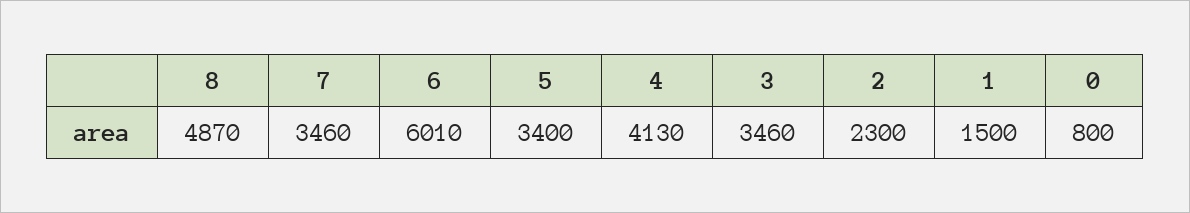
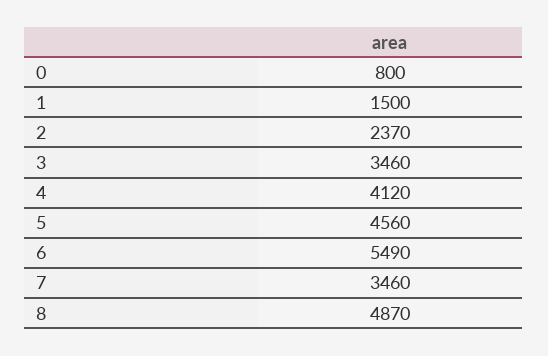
  {
    "8": 4870,
    "7": 3460,
-   "6": 6010,
+   "6": 5490,
-   "5": 3400,
+   "5": 4560,
-   "4": 4130,
+   "4": 4120,
    "3": 3460,
-   "2": 2300,
+   "2": 2370,
    "1": 1500,
    "0": 800
  }

